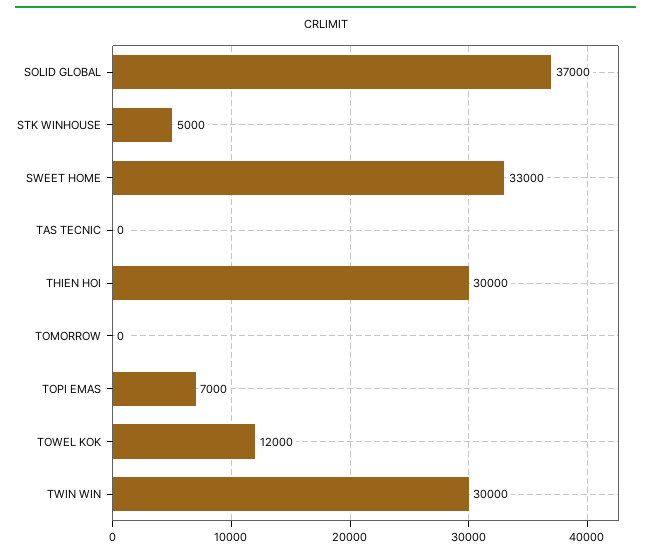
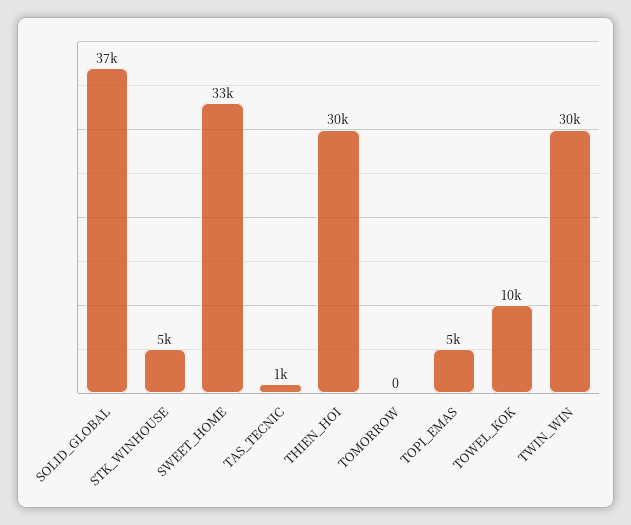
  {
    "SOLID GLOBAL": 37000,
    "STK WINHOUSE": 5000,
    "SWEET HOME": 33000,
-   "TAS TECNIC": 0,
+   "TAS TECNIC": 1000,
    "THIEN HOI": 30000,
    "TOMORROW": 0,
-   "TOPI EMAS": 7000,
+   "TOPI EMAS": 5000,
-   "TOWEL KOK": 12000,
+   "TOWEL KOK": 10000,
    "TWIN WIN": 30000
  }

